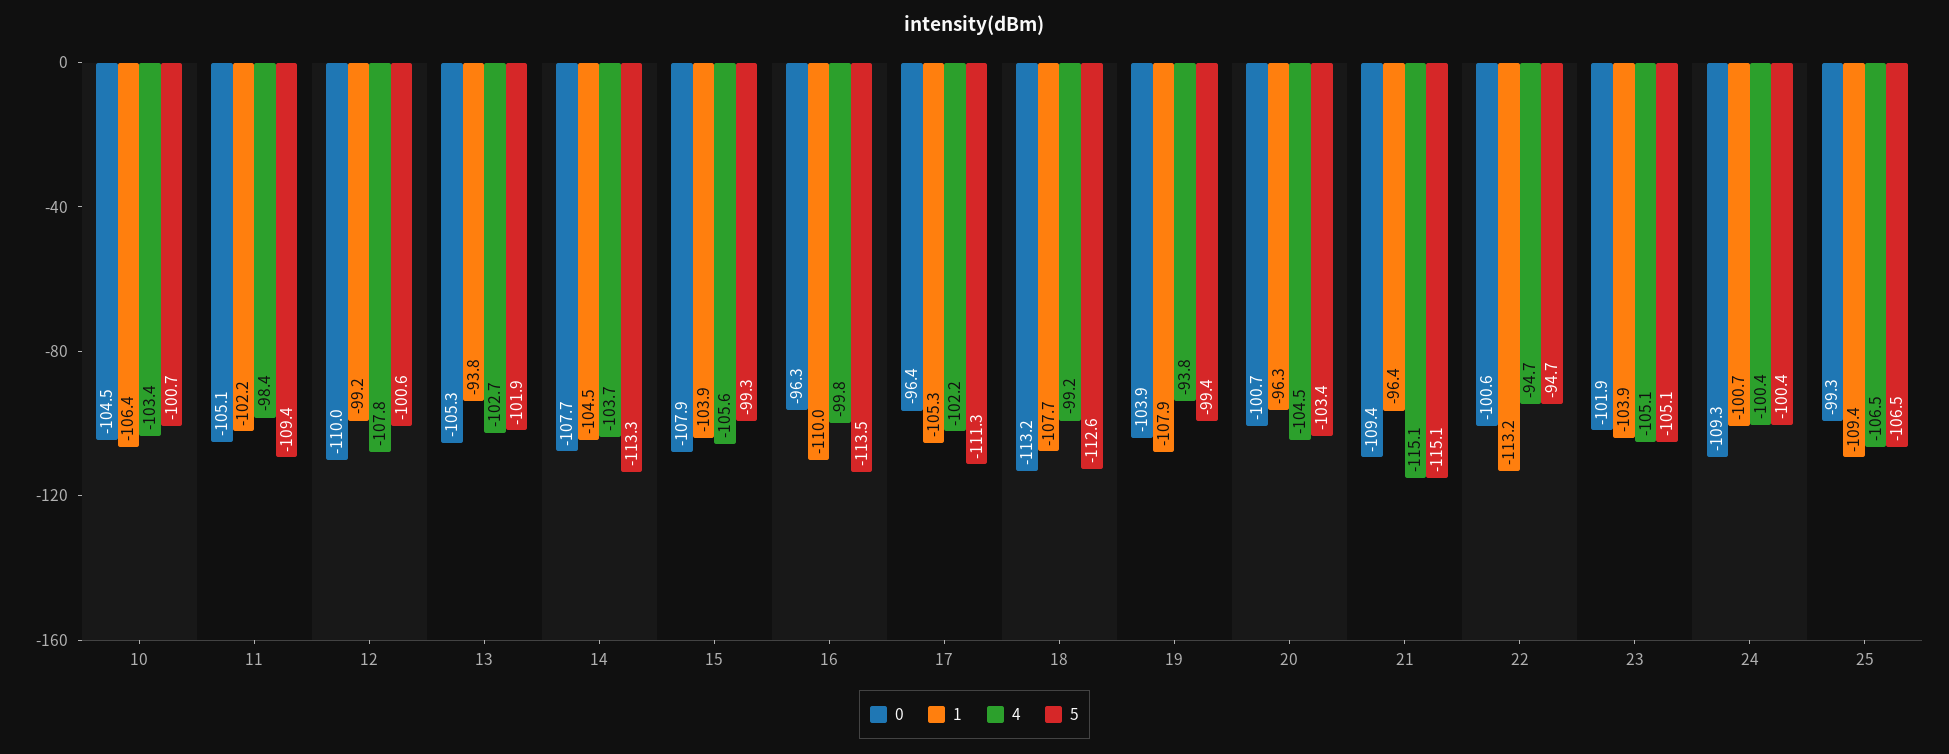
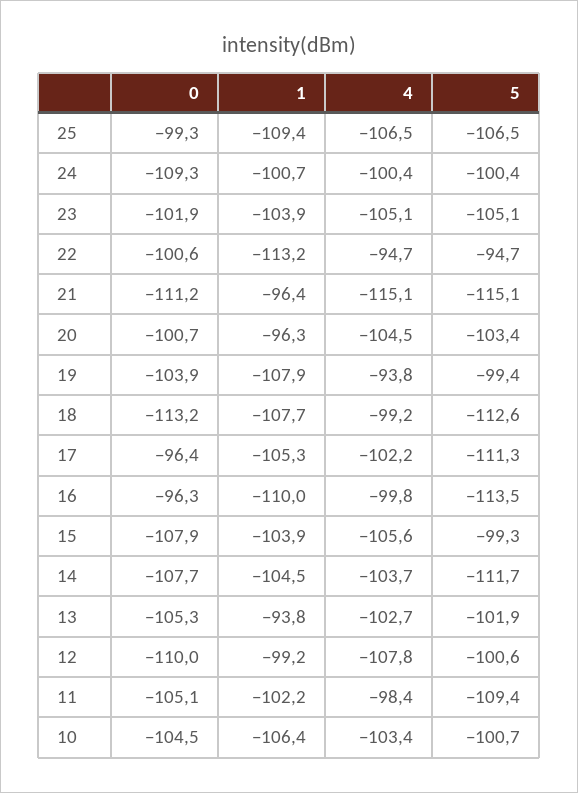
  {
    "0": {
      "10": -104.5,
      "11": -105.1,
      "12": -110,
      "13": -105.3,
      "14": -107.7,
      "15": -107.9,
      "16": -96.3,
      "17": -96.4,
      "18": -113.2,
      "19": -103.9,
      "20": -100.7,
-     "21": -109.4,
+     "21": -111.2,
      "22": -100.6,
      "23": -101.9,
      "24": -109.3,
      "25": -99.3
    },
    "1": {
      "10": -106.4,
      "11": -102.2,
      "12": -99.2,
      "13": -93.8,
      "14": -104.5,
      "15": -103.9,
      "16": -110,
      "17": -105.3,
      "18": -107.7,
      "19": -107.9,
      "20": -96.3,
      "21": -96.4,
      "22": -113.2,
      "23": -103.9,
      "24": -100.7,
      "25": -109.4
    },
    "4": {
      "10": -103.4,
      "11": -98.4,
      "12": -107.8,
      "13": -102.7,
      "14": -103.7,
      "15": -105.6,
      "16": -99.8,
      "17": -102.2,
      "18": -99.2,
      "19": -93.8,
      "20": -104.5,
      "21": -115.1,
      "22": -94.7,
      "23": -105.1,
      "24": -100.4,
      "25": -106.5
    },
    "5": {
      "10": -100.7,
      "11": -109.4,
      "12": -100.6,
      "13": -101.9,
-     "14": -113.3,
+     "14": -111.7,
      "15": -99.3,
      "16": -113.5,
      "17": -111.3,
      "18": -112.6,
      "19": -99.4,
      "20": -103.4,
      "21": -115.1,
      "22": -94.7,
      "23": -105.1,
      "24": -100.4,
      "25": -106.5
    }
  }

